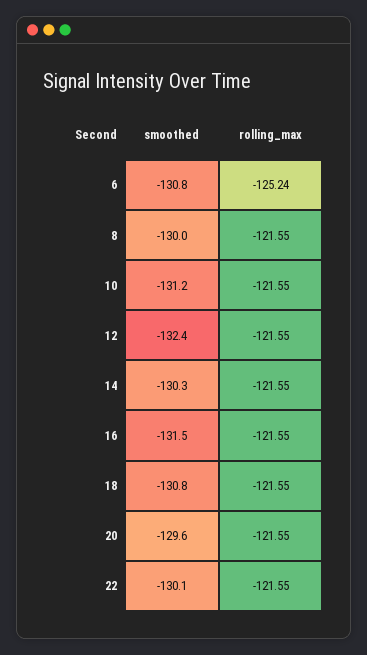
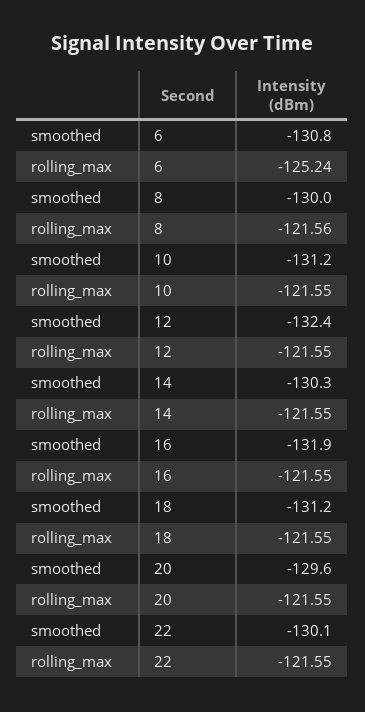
  {
    "smoothed": {
      "6": -130.8,
      "8": -130,
      "10": -131.2,
      "12": -132.4,
      "14": -130.3,
-     "16": -131.5,
+     "16": -131.9,
-     "18": -130.8,
+     "18": -131.2,
      "20": -129.6,
      "22": -130.1
    },
    "rolling_max": {
      "6": -125.24,
-     "8": -121.55,
+     "8": -121.56,
      "10": -121.55,
      "12": -121.55,
      "14": -121.55,
      "16": -121.55,
      "18": -121.55,
      "20": -121.55,
      "22": -121.55
    }
  }

